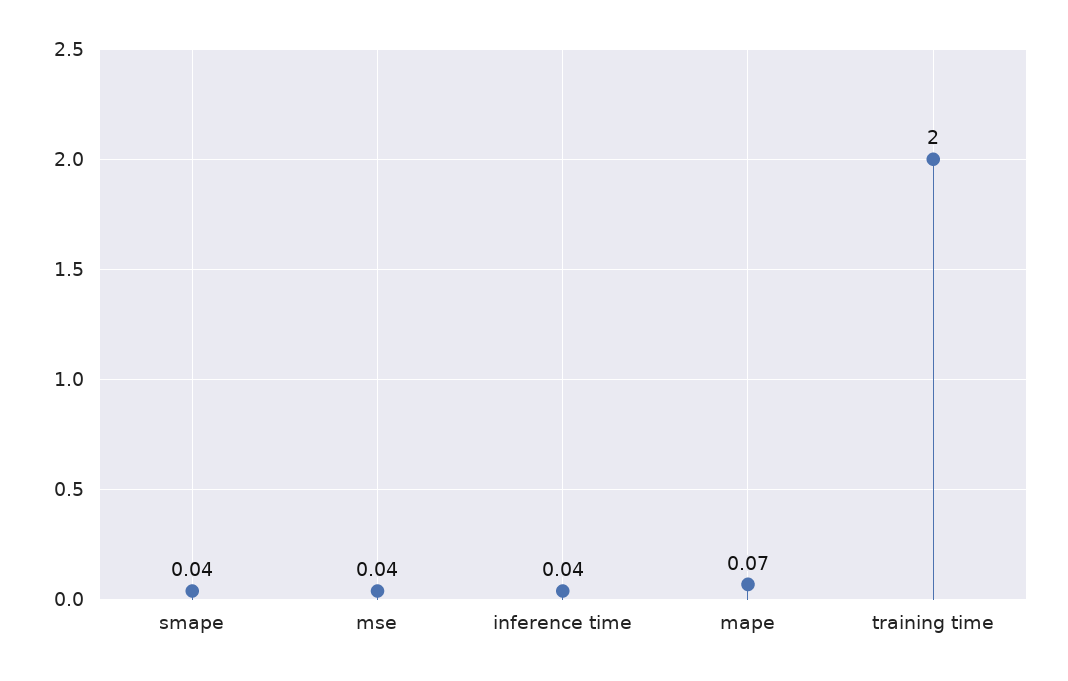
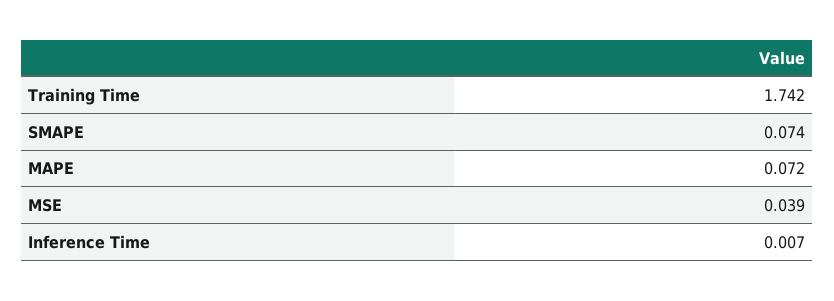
  {
-   "smape": 0.04,
+   "smape": 0.074,
    "mse": 0.039,
-   "inference time": 0.04,
+   "inference time": 0.007,
    "mape": 0.072,
-   "training time": 2
+   "training time": 1.742
  }

